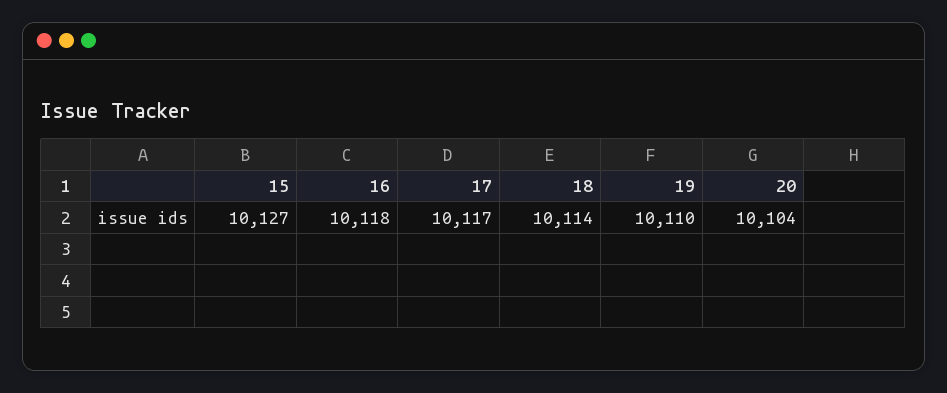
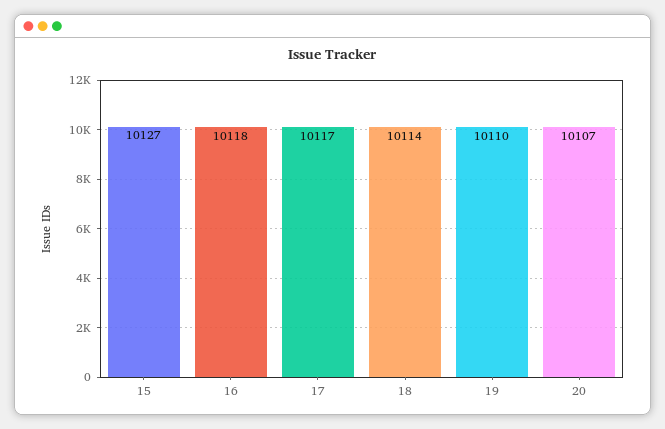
  {
    "15": 10127,
    "16": 10118,
    "17": 10117,
    "18": 10114,
    "19": 10110,
-   "20": 10104
+   "20": 10107
  }

